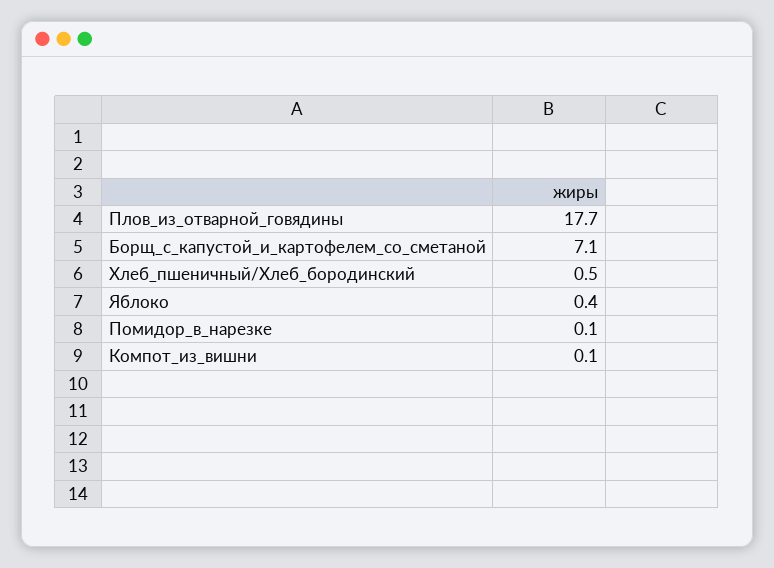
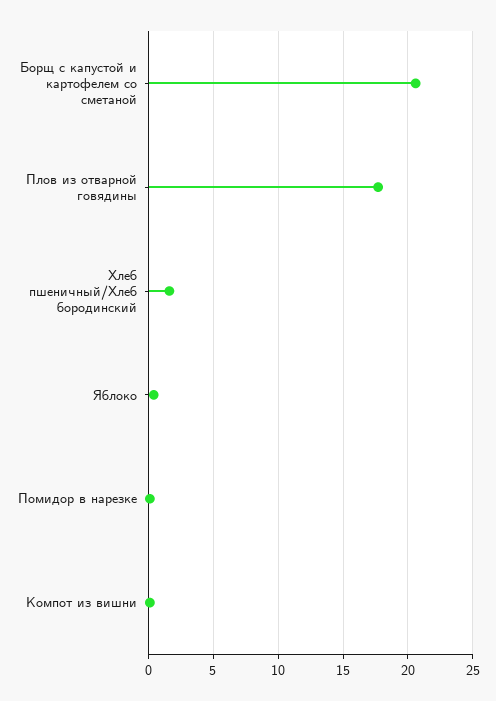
  {
    "Плов_из_отварной_говядины": 17.7,
-   "Борщ_с_капустой_и_картофелем_со_сметаной": 7.1,
+   "Борщ_с_капустой_и_картофелем_со_сметаной": 20.5,
-   "Хлеб_пшеничный/Хлеб_бородинский": 0.5,
+   "Хлеб_пшеничный/Хлеб_бородинский": 1.5,
    "Яблоко": 0.4,
    "Помидор_в_нарезке": 0.1,
    "Компот_из_вишни": 0.1
  }

